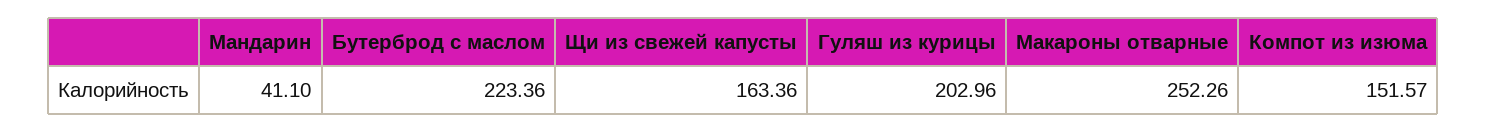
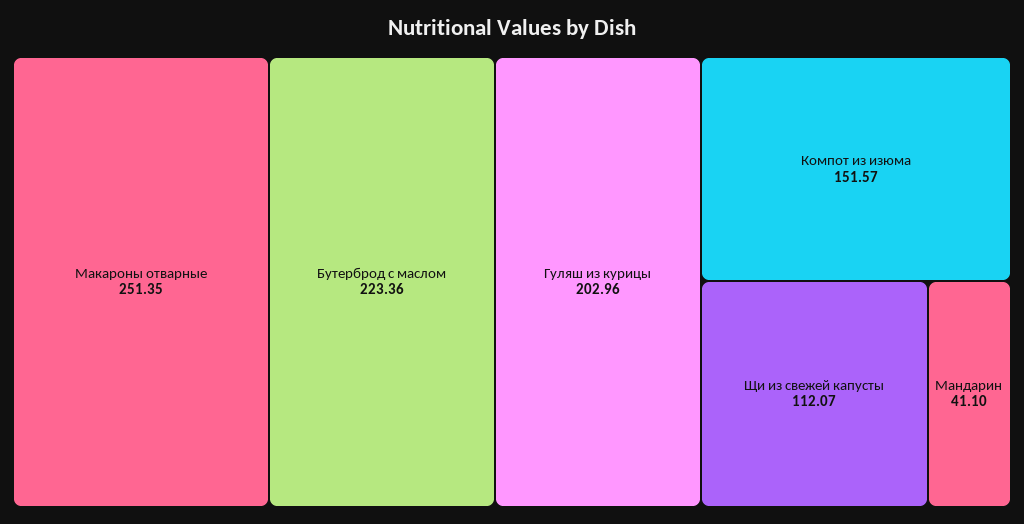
  {
    "Мандарин": 41.1,
    "Бутерброд с маслом": 223.36,
-   "Щи из свежей капусты": 163.36,
+   "Щи из свежей капусты": 112.07,
    "Гуляш из курицы": 202.96,
-   "Макароны отварные": 252.26,
+   "Макароны отварные": 251.35,
    "Компот из изюма": 151.57
  }

